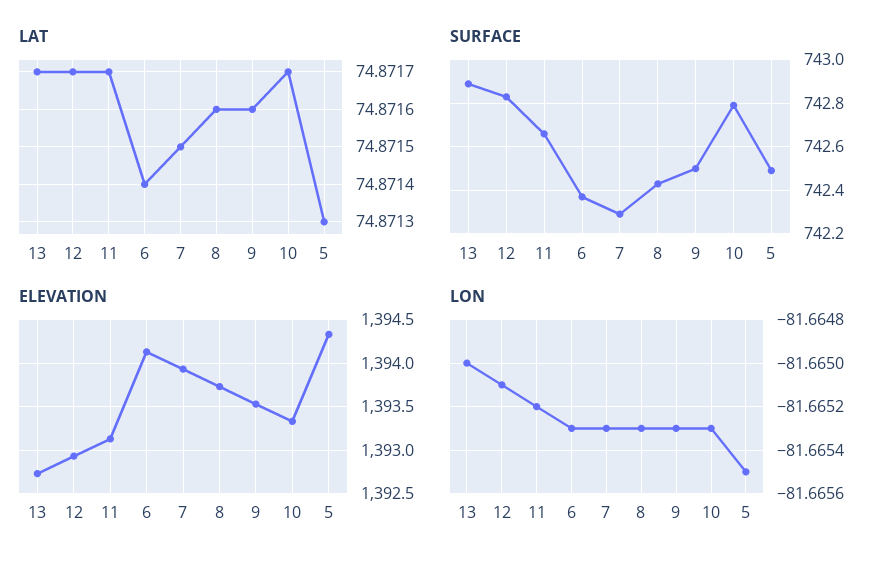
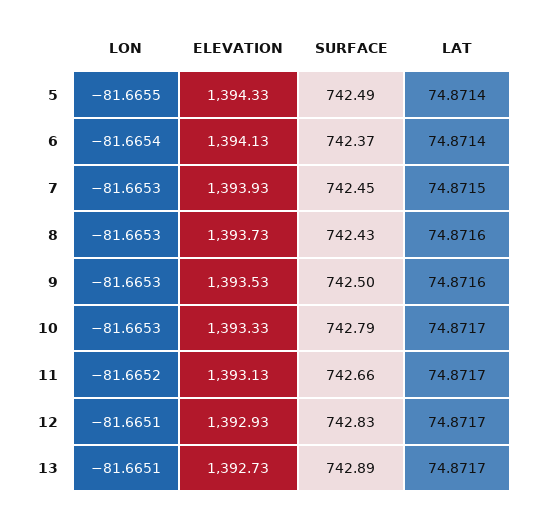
  {
    "LAT": {
      "13": 74.8717,
      "12": 74.8717,
      "11": 74.8717,
      "6": 74.8714,
      "7": 74.8715,
      "8": 74.8716,
      "9": 74.8716,
      "10": 74.8717,
-     "5": 74.8713
+     "5": 74.8714
    },
    "SURFACE": {
      "13": 742.89,
      "12": 742.83,
      "11": 742.66,
      "6": 742.37,
-     "7": 742.3,
+     "7": 742.45,
      "8": 742.43,
      "9": 742.5,
      "10": 742.79,
      "5": 742.49
    },
    "ELEVATION": {
      "13": 1392.73,
      "12": 1392.93,
      "11": 1393.13,
      "6": 1394.13,
      "7": 1393.93,
      "8": 1393.73,
      "9": 1393.53,
      "10": 1393.33,
      "5": 1394.33
    },
    "LON": {
-     "13": -81.665,
+     "13": -81.6651,
      "12": -81.6651,
      "11": -81.6652,
-     "6": -81.6653,
+     "6": -81.6654,
      "7": -81.6653,
      "8": -81.6653,
      "9": -81.6653,
      "10": -81.6653,
      "5": -81.6655
    }
  }

